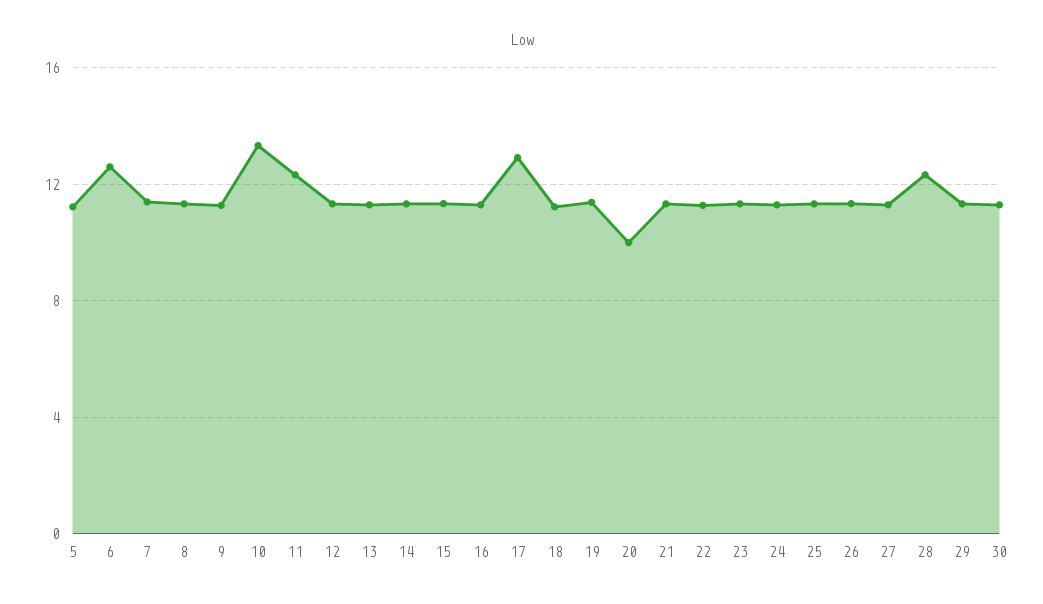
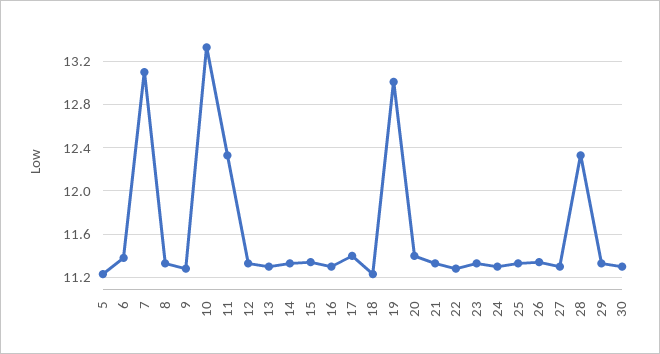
  {
    "5": 11.2,
-   "6": 12.5,
+   "6": 11.4,
-   "7": 11.5,
+   "7": 13.1,
    "8": 11.3,
    "9": 11.3,
    "10": 13.3,
    "11": 12.3,
    "12": 11.3,
    "13": 11.3,
    "14": 11.3,
    "15": 11.3,
    "16": 11.3,
-   "17": 13,
+   "17": 11.4,
    "18": 11.2,
-   "19": 11.5,
+   "19": 13,
-   "20": 10,
+   "20": 11.4,
    "21": 11.3,
    "22": 11.3,
    "23": 11.3,
    "24": 11.3,
    "25": 11.3,
    "26": 11.3,
    "27": 11.3,
    "28": 12.3,
    "29": 11.3,
    "30": 11.3
  }

